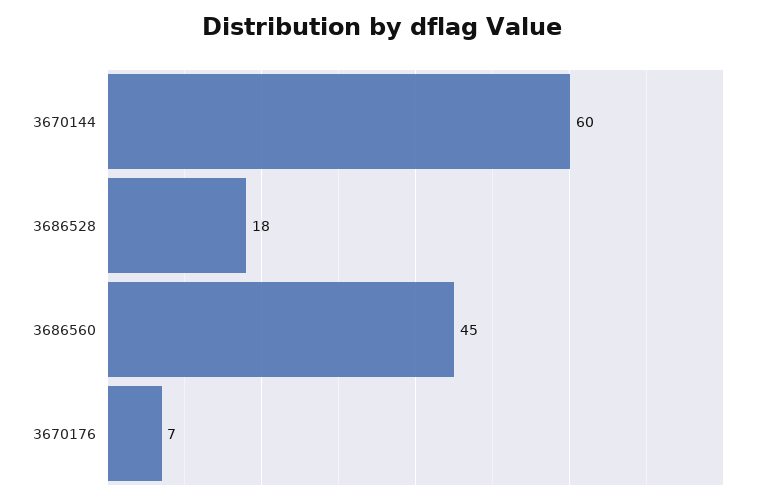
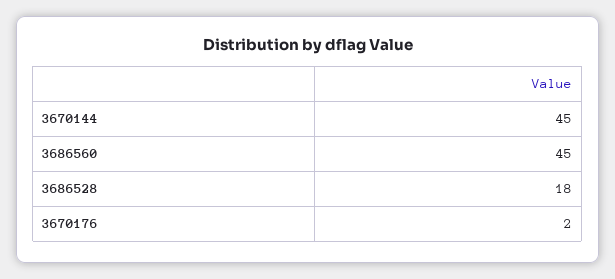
  {
-   "3670144": 60,
+   "3670144": 45,
    "3686528": 18,
    "3686560": 45,
-   "3670176": 7
+   "3670176": 2
  }

